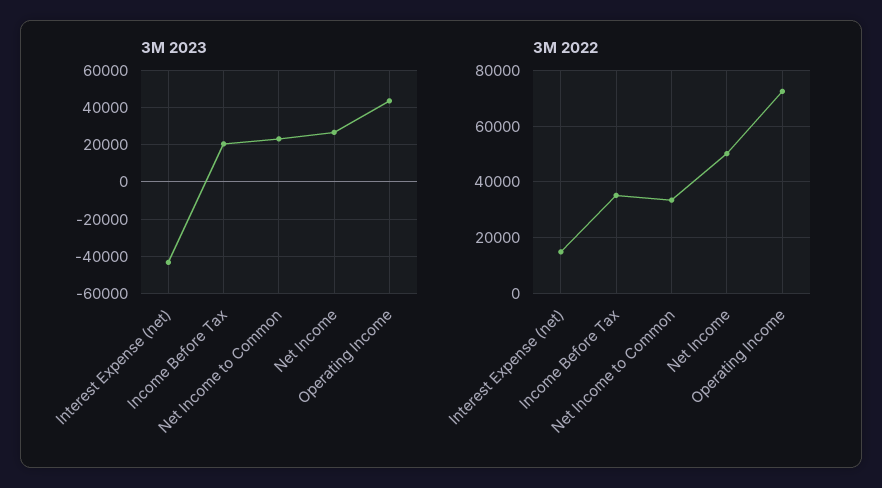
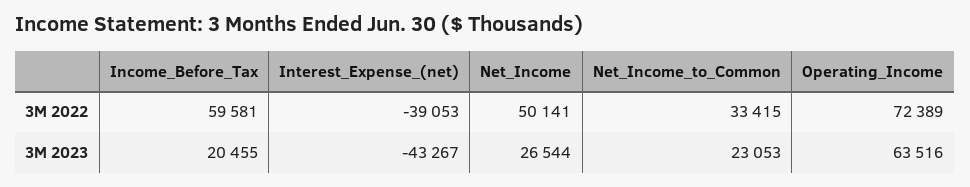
  {
    "3M 2023": {
      "Interest Expense (net)": -43267,
      "Income Before Tax": 20455,
      "Net Income to Common": 23053,
      "Net Income": 26544,
-     "Operating Income": 45000
+     "Operating Income": 63516
    },
    "3M 2022": {
-     "Interest Expense (net)": 15000,
+     "Interest Expense (net)": -39053,
-     "Income Before Tax": 35000,
+     "Income Before Tax": 59581,
      "Net Income to Common": 33415,
      "Net Income": 50141,
      "Operating Income": 72389
    }
  }

